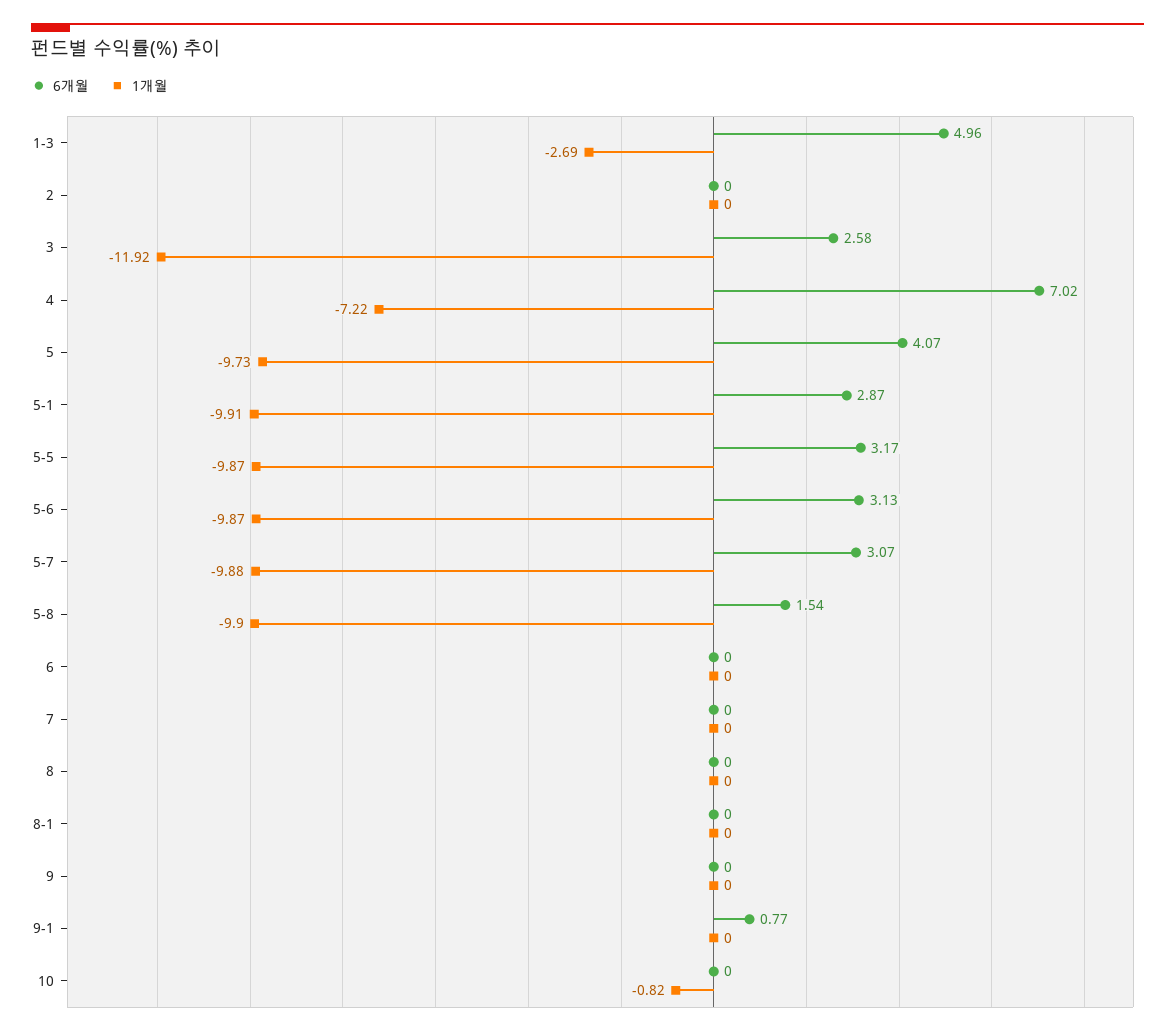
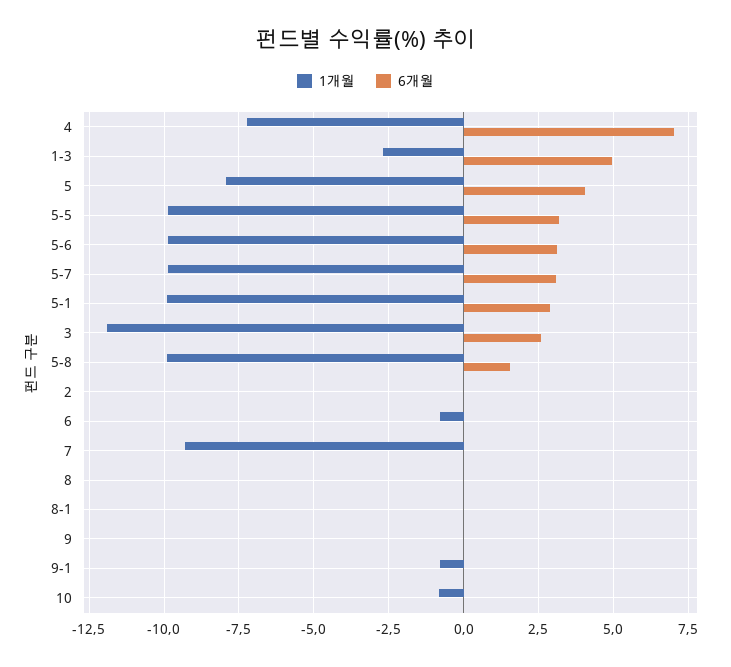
  {
    "6개월": {
      "1-3": 4.96,
      "2": 0,
      "3": 2.58,
      "4": 7.02,
      "5": 4.07,
      "5-1": 2.87,
      "5-5": 3.17,
      "5-6": 3.13,
      "5-7": 3.07,
      "5-8": 1.54,
      "6": 0,
      "7": 0,
      "8": 0,
      "8-1": 0,
      "9": 0,
-     "9-1": 0.77,
+     "9-1": 0,
      "10": 0
    },
    "1개월": {
      "1-3": -2.69,
      "2": 0,
      "3": -11.92,
      "4": -7.22,
-     "5": -9.73,
+     "5": -8,
      "5-1": -9.91,
      "5-5": -9.87,
      "5-6": -9.87,
      "5-7": -9.88,
      "5-8": -9.9,
-     "6": 0,
+     "6": -0.75,
-     "7": 0,
+     "7": -9.25,
      "8": 0,
      "8-1": 0,
      "9": 0,
-     "9-1": 0,
+     "9-1": -0.75,
      "10": -0.82
    }
  }

